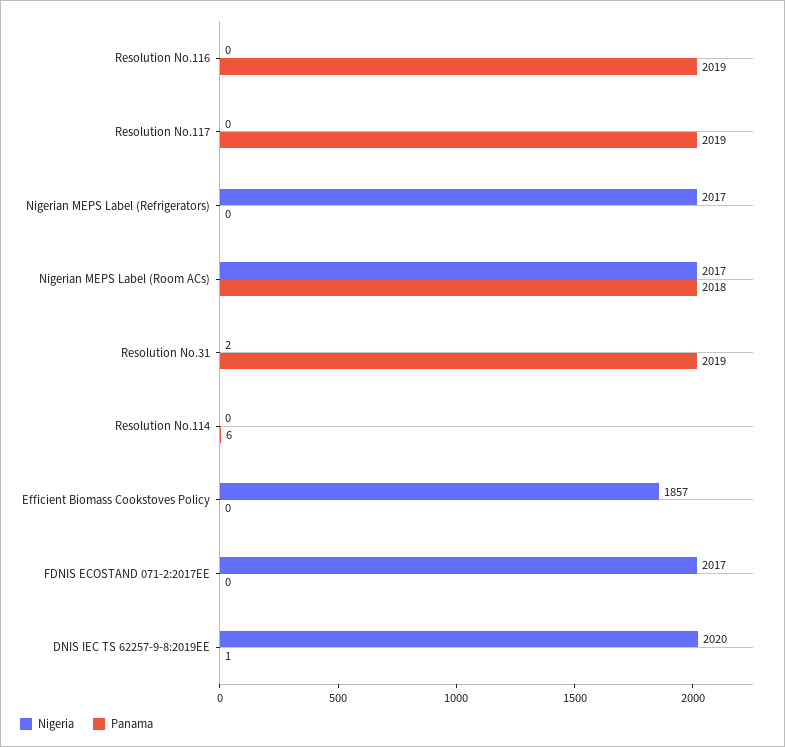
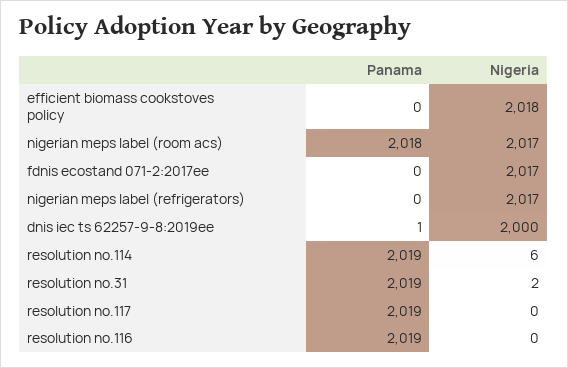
  {
    "Nigeria": {
      "Resolution No.116": 0,
      "Resolution No.117": 0,
      "Nigerian MEPS Label (Refrigerators)": 2017,
      "Nigerian MEPS Label (Room ACs)": 2017,
      "Resolution No.31": 2,
-     "Resolution No.114": 0,
+     "Resolution No.114": 6,
-     "Efficient Biomass Cookstoves Policy": 1857,
+     "Efficient Biomass Cookstoves Policy": 2018,
      "FDNIS ECOSTAND 071-2:2017EE": 2017,
-     "DNIS IEC TS 62257-9-8:2019EE": 2020
+     "DNIS IEC TS 62257-9-8:2019EE": 2000
    },
    "Panama": {
      "Resolution No.116": 2019,
      "Resolution No.117": 2019,
      "Nigerian MEPS Label (Refrigerators)": 0,
      "Nigerian MEPS Label (Room ACs)": 2018,
      "Resolution No.31": 2019,
-     "Resolution No.114": 6,
+     "Resolution No.114": 2019,
      "Efficient Biomass Cookstoves Policy": 0,
      "FDNIS ECOSTAND 071-2:2017EE": 0,
      "DNIS IEC TS 62257-9-8:2019EE": 1
    }
  }

